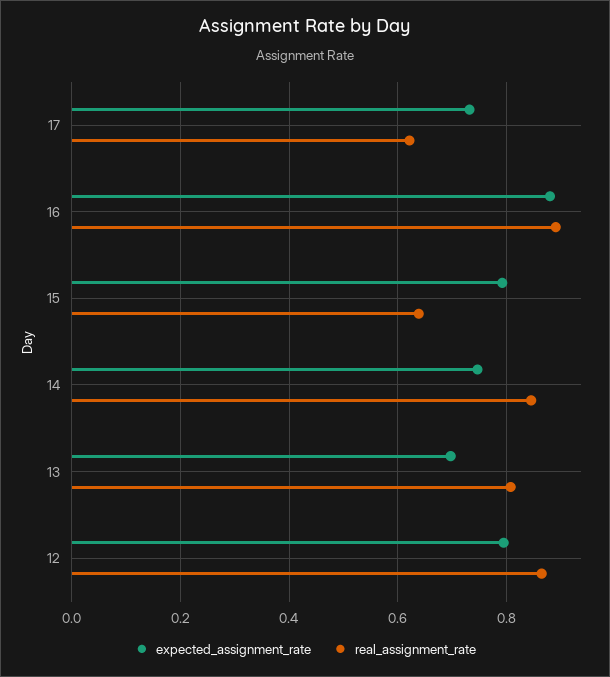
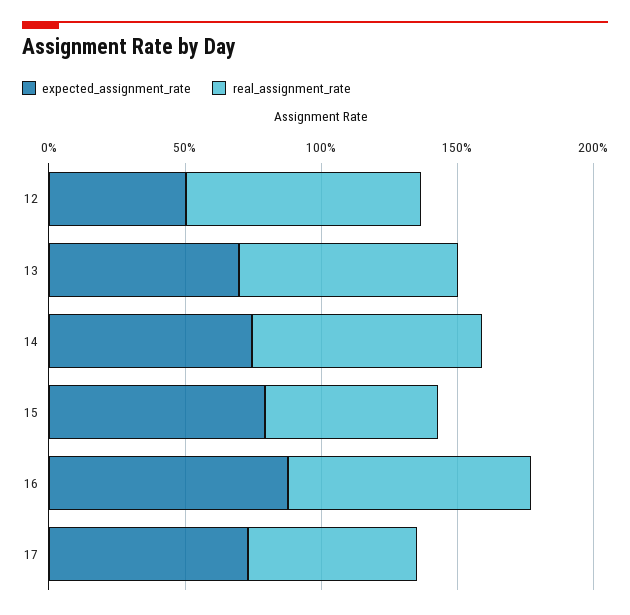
  {
    "expected_assignment_rate": {
      "17": 0.74,
      "16": 0.88,
      "15": 0.8,
      "14": 0.74,
      "13": 0.7,
-     "12": 0.8
+     "12": 0.5
    },
    "real_assignment_rate": {
      "17": 0.62,
      "16": 0.9,
      "15": 0.64,
      "14": 0.84,
      "13": 0.8,
      "12": 0.86
    }
  }

